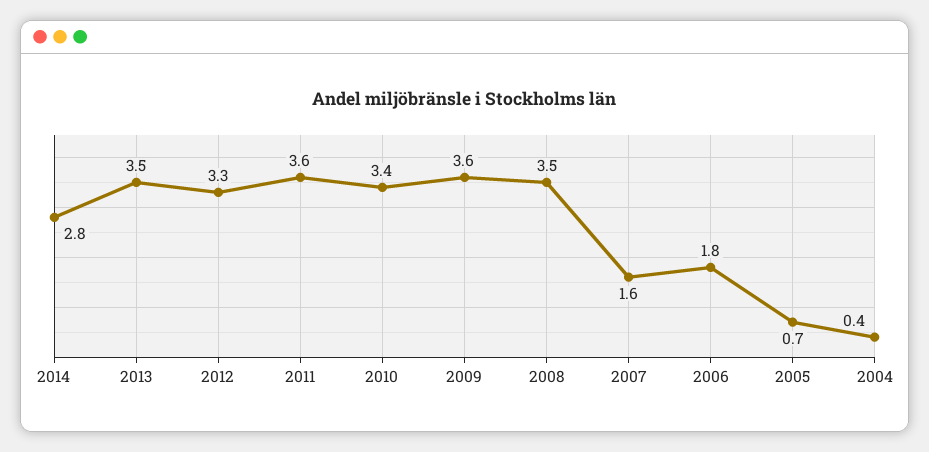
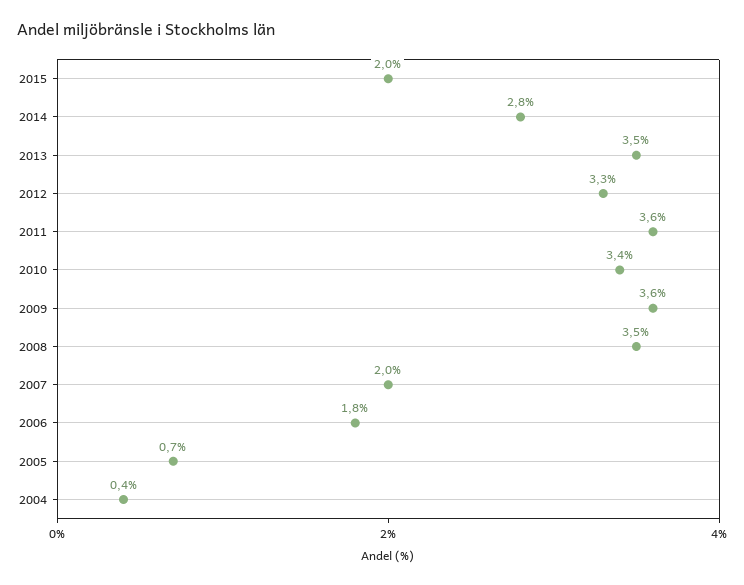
  {
    "2014": 2.8,
    "2013": 3.5,
    "2012": 3.3,
    "2011": 3.6,
    "2010": 3.4,
    "2009": 3.6,
    "2008": 3.5,
-   "2007": 1.6,
+   "2007": 2,
    "2006": 1.8,
    "2005": 0.7,
-   "2004": 0.4
+   "2004": 0.4,
+   "2015": 2
  }

